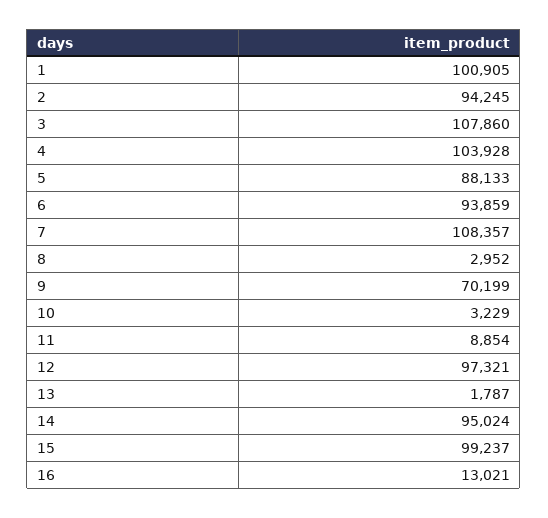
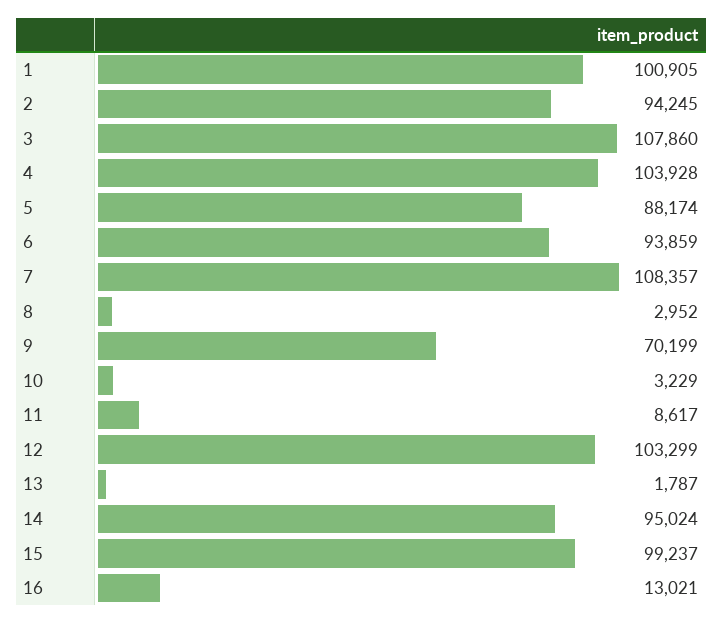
  {
    "1": 100905,
    "2": 94245,
    "3": 107860,
    "4": 103928,
-   "5": 88133,
+   "5": 88174,
    "6": 93859,
    "7": 108357,
    "8": 2952,
    "9": 70199,
    "10": 3229,
-   "11": 8854,
+   "11": 8617,
-   "12": 97321,
+   "12": 103299,
    "13": 1787,
    "14": 95024,
    "15": 99237,
    "16": 13021
  }

